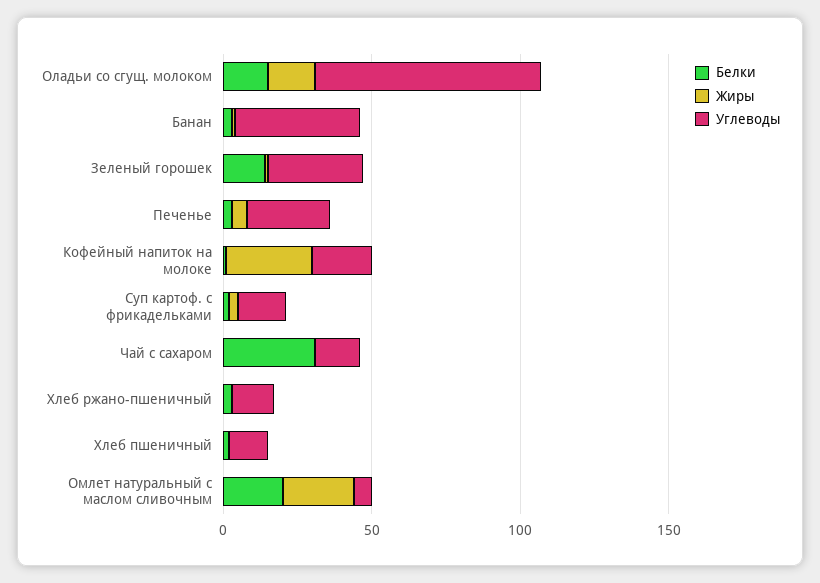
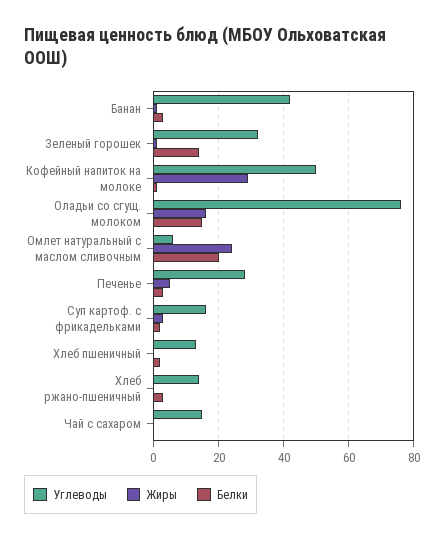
  {
    "Белки": {
      "Оладьи со сгущ. молоком": 15,
      "Банан": 5,
      "Зеленый горошек": 15,
      "Печенье": 5,
      "Кофейный напиток на молоке": 0,
      "Суп картоф. с фрикадельками": 0,
-     "Чай с сахаром": 30,
+     "Чай с сахаром": 0,
      "Хлеб ржано-пшеничный": 5,
      "Хлеб пшеничный": 0,
      "Омлет натуральный с маслом сливочным": 20
    },
    "Жиры": {
      "Оладьи со сгущ. молоком": 15,
      "Банан": 0,
      "Зеленый горошек": 0,
      "Печенье": 5,
      "Кофейный напиток на молоке": 30,
      "Суп картоф. с фрикадельками": 5,
      "Чай с сахаром": 0,
      "Хлеб ржано-пшеничный": 0,
      "Хлеб пшеничный": 0,
      "Омлет натуральный с маслом сливочным": 25
    },
    "Углеводы": {
      "Оладьи со сгущ. молоком": 75,
      "Банан": 40,
      "Зеленый горошек": 30,
      "Печенье": 30,
-     "Кофейный напиток на молоке": 20,
+     "Кофейный напиток на молоке": 50,
      "Суп картоф. с фрикадельками": 15,
      "Чай с сахаром": 15,
      "Хлеб ржано-пшеничный": 15,
      "Хлеб пшеничный": 15,
      "Омлет натуральный с маслом сливочным": 5
    }
  }

